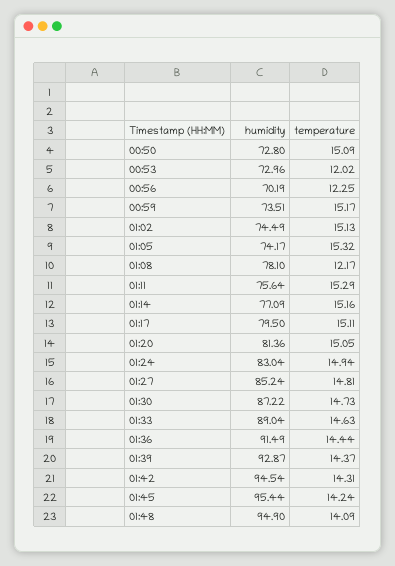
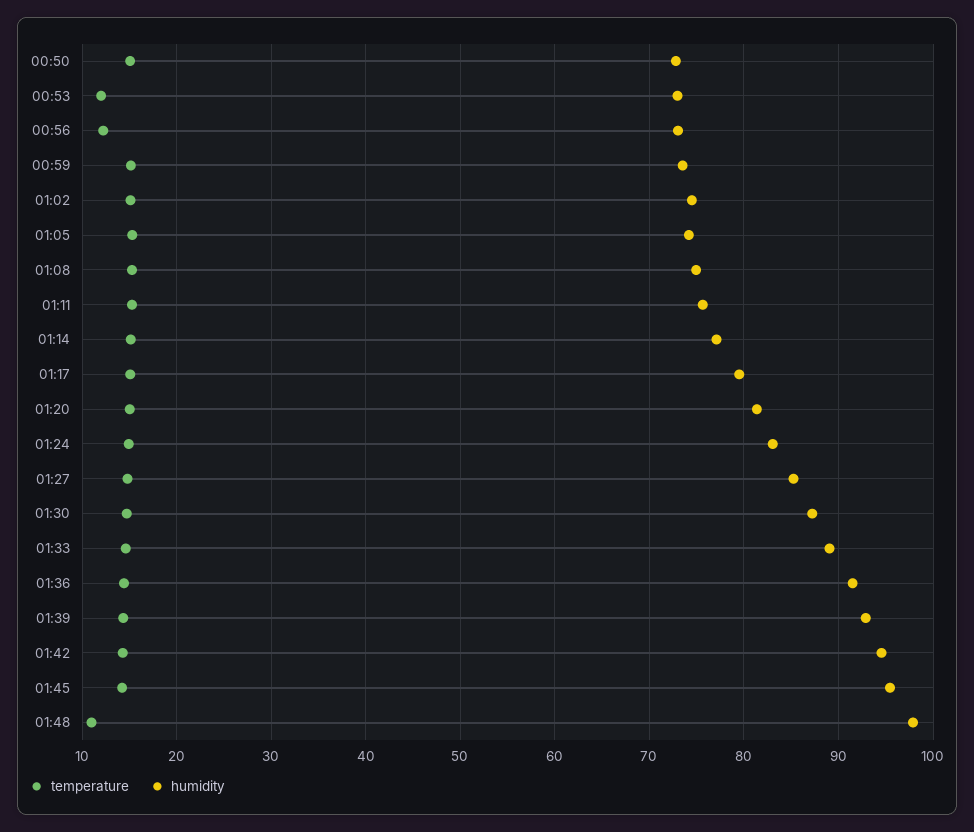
  {
    "humidity": {
      "00:50": 72.8,
      "00:53": 72.96,
-     "00:56": 70.19,
+     "00:56": 73,
      "00:59": 73.51,
      "01:02": 74.49,
      "01:05": 74.17,
-     "01:08": 78.1,
+     "01:08": 75,
      "01:11": 75.64,
      "01:14": 77.09,
      "01:17": 79.5,
      "01:20": 81.36,
      "01:24": 83.04,
      "01:27": 85.24,
      "01:30": 87.22,
      "01:33": 89.04,
      "01:36": 91.49,
      "01:39": 92.87,
      "01:42": 94.54,
      "01:45": 95.44,
-     "01:48": 94.9
+     "01:48": 98
    },
    "temperature": {
      "00:50": 15.09,
      "00:53": 12.02,
      "00:56": 12.25,
      "00:59": 15.17,
      "01:02": 15.13,
      "01:05": 15.32,
-     "01:08": 12.17,
+     "01:08": 15,
      "01:11": 15.29,
      "01:14": 15.16,
      "01:17": 15.11,
      "01:20": 15.05,
      "01:24": 14.94,
      "01:27": 14.81,
      "01:30": 14.73,
      "01:33": 14.63,
      "01:36": 14.44,
      "01:39": 14.37,
      "01:42": 14.31,
      "01:45": 14.24,
-     "01:48": 14.09
+     "01:48": 11
    }
  }

